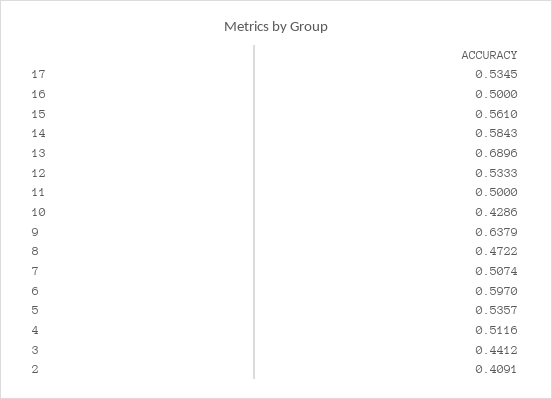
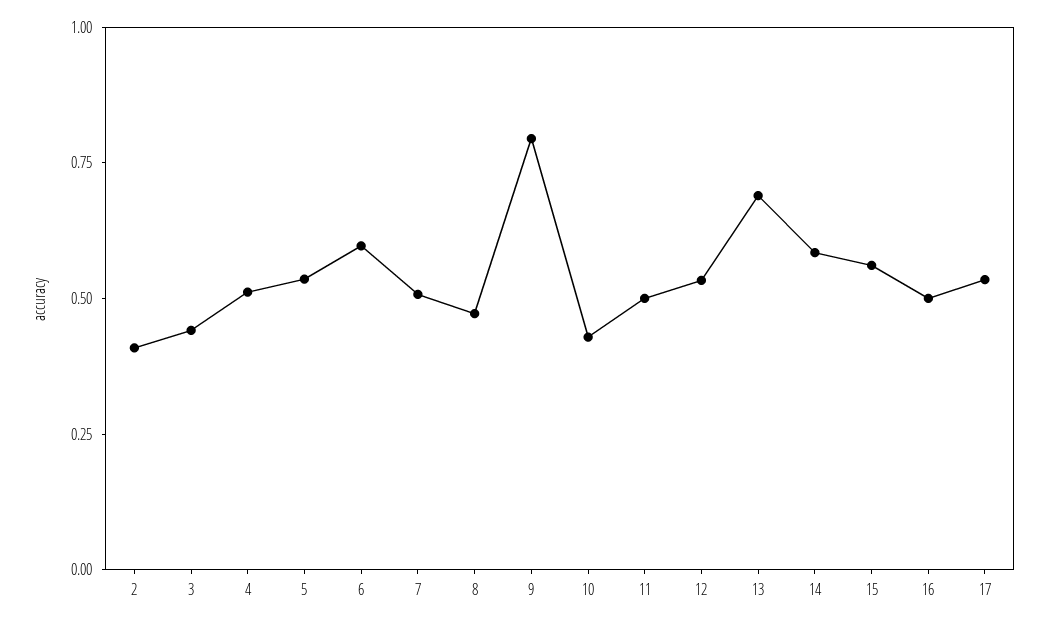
  {
    "17": 0.5345,
    "16": 0.5,
    "15": 0.561,
    "14": 0.5843,
    "13": 0.6896,
    "12": 0.5333,
    "11": 0.5,
    "10": 0.4286,
-   "9": 0.6379,
+   "9": 0.8,
    "8": 0.4722,
    "7": 0.5074,
    "6": 0.597,
    "5": 0.5357,
    "4": 0.5116,
    "3": 0.4412,
    "2": 0.4091
  }

